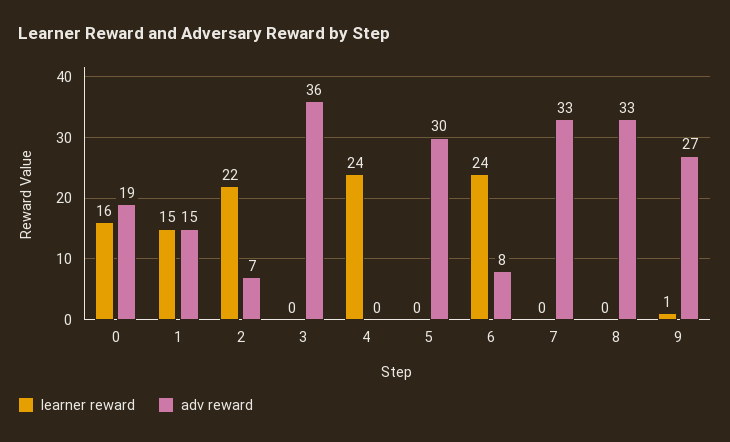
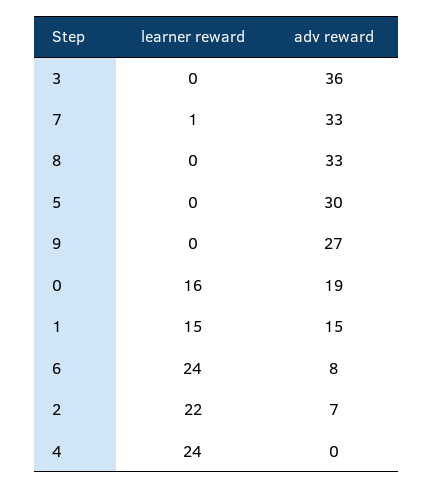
  {
    "learner reward": {
      "0": 16,
      "1": 15,
      "2": 22,
      "3": 0,
      "4": 24,
      "5": 0,
      "6": 24,
-     "7": 0,
+     "7": 1,
      "8": 0,
-     "9": 1
+     "9": 0
    },
    "adv reward": {
      "0": 19,
      "1": 15,
      "2": 7,
      "3": 36,
      "4": 0,
      "5": 30,
      "6": 8,
      "7": 33,
      "8": 33,
      "9": 27
    }
  }

